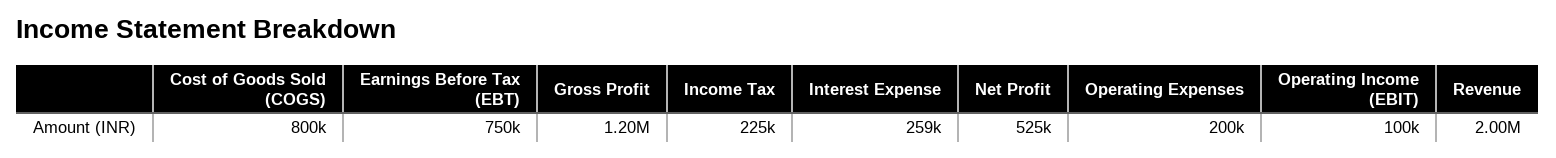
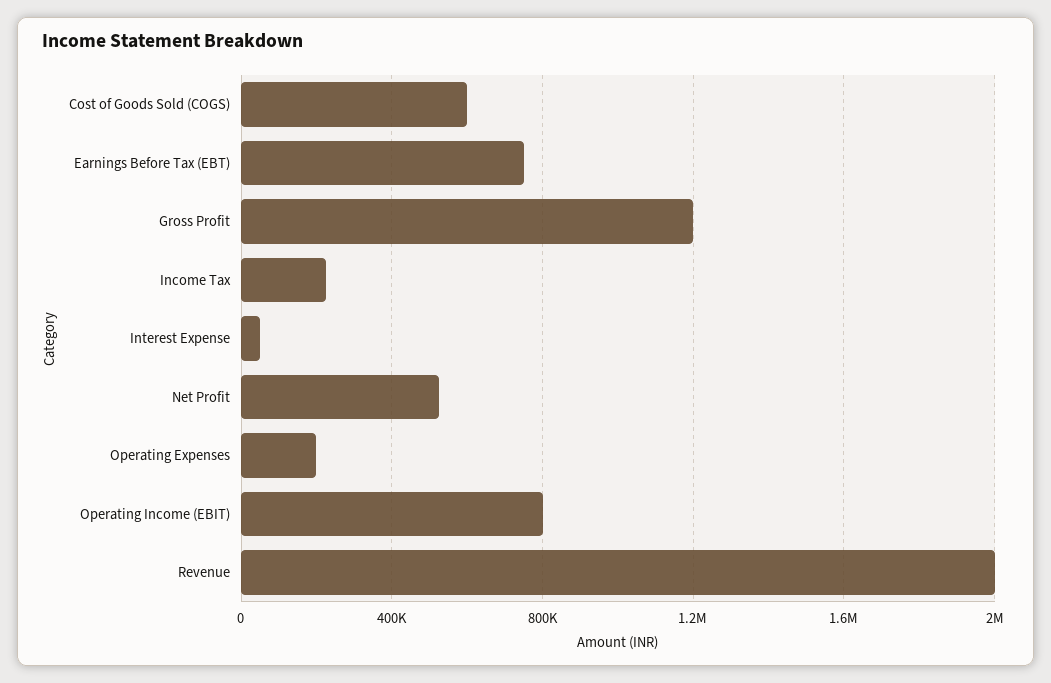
  {
-   "Cost of Goods Sold (COGS)": 800000,
+   "Cost of Goods Sold (COGS)": 600000,
    "Earnings Before Tax (EBT)": 750000,
    "Gross Profit": 1200000,
    "Income Tax": 225000,
-   "Interest Expense": 259000,
+   "Interest Expense": 50000,
    "Net Profit": 525000,
    "Operating Expenses": 200000,
-   "Operating Income (EBIT)": 100000,
+   "Operating Income (EBIT)": 800000,
    "Revenue": 2000000
  }

